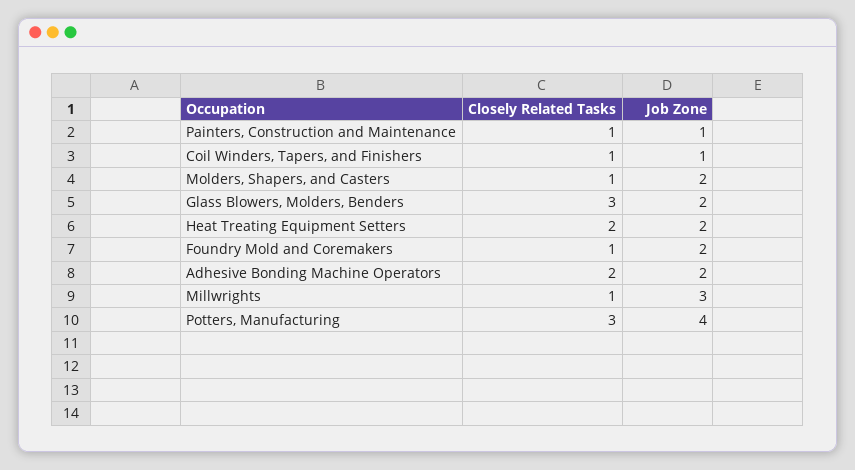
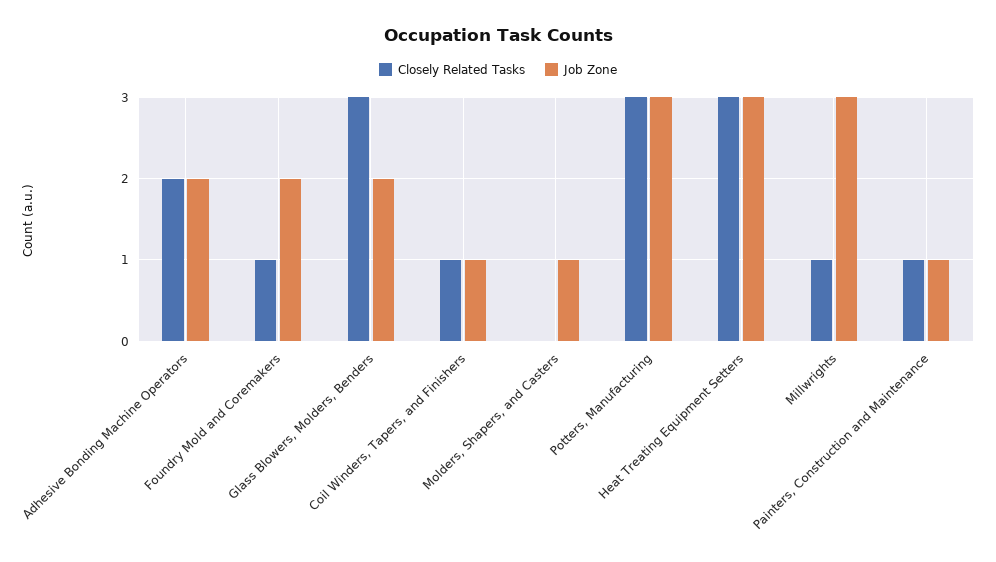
  {
    "Closely Related Tasks": {
      "Painters, Construction and Maintenance": 1,
      "Coil Winders, Tapers, and Finishers": 1,
-     "Molders, Shapers, and Casters": 1,
+     "Molders, Shapers, and Casters": 0,
      "Glass Blowers, Molders, Benders": 3,
-     "Heat Treating Equipment Setters": 2,
+     "Heat Treating Equipment Setters": 3,
      "Foundry Mold and Coremakers": 1,
      "Adhesive Bonding Machine Operators": 2,
      "Millwrights": 1,
      "Potters, Manufacturing": 3
    },
    "Job Zone": {
      "Painters, Construction and Maintenance": 1,
      "Coil Winders, Tapers, and Finishers": 1,
-     "Molders, Shapers, and Casters": 2,
+     "Molders, Shapers, and Casters": 1,
      "Glass Blowers, Molders, Benders": 2,
-     "Heat Treating Equipment Setters": 2,
+     "Heat Treating Equipment Setters": 3,
      "Foundry Mold and Coremakers": 2,
      "Adhesive Bonding Machine Operators": 2,
      "Millwrights": 3,
-     "Potters, Manufacturing": 4
+     "Potters, Manufacturing": 3
    }
  }

